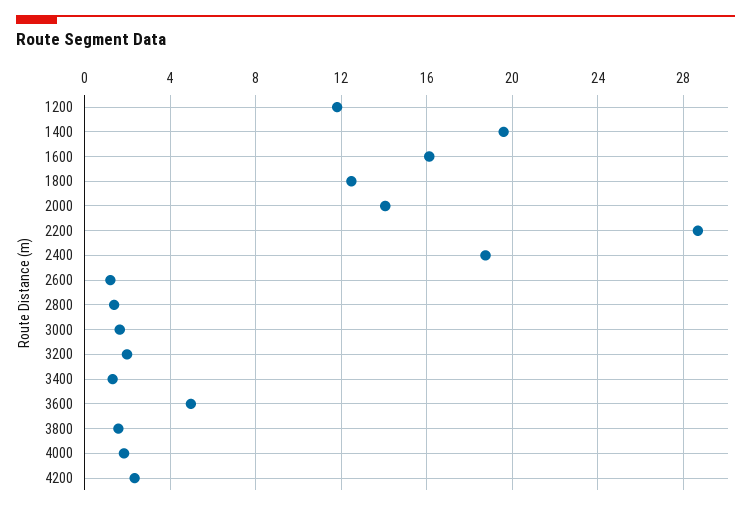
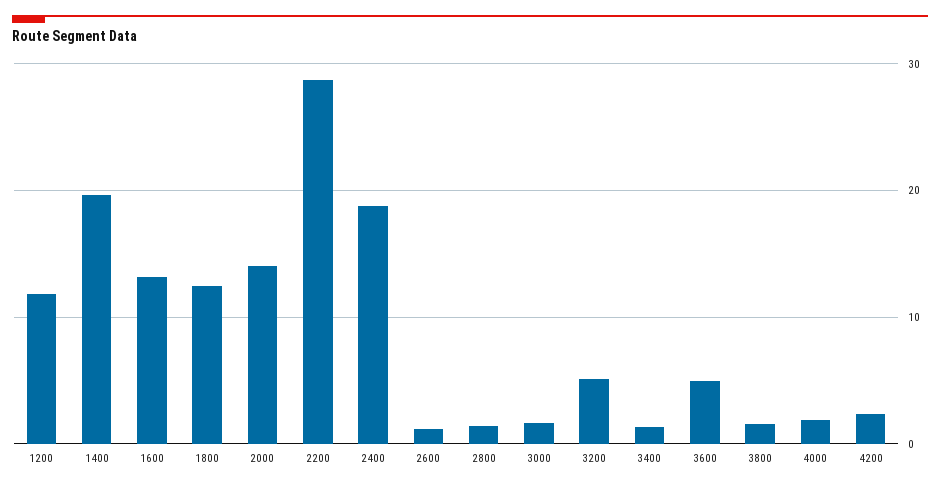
  {
    "1200": 12,
    "1400": 19.5,
-   "1600": 16,
+   "1600": 13,
    "1800": 12.5,
    "2000": 14,
    "2200": 28.5,
    "2400": 19,
    "2600": 1,
    "2800": 1.5,
    "3000": 1.5,
-   "3200": 2,
+   "3200": 5,
    "3400": 1.5,
    "3600": 5,
    "3800": 1.5,
    "4000": 2,
    "4200": 2.5
  }

